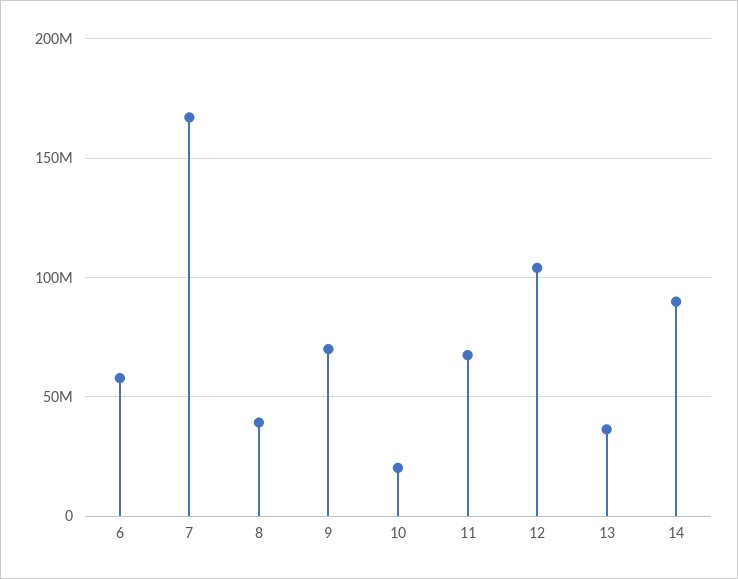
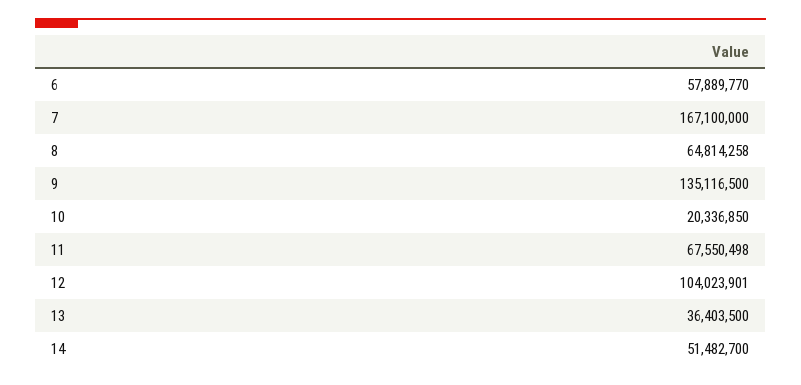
  {
    "6": 57889770,
    "7": 167100000,
-   "8": 40000000,
+   "8": 64814258,
-   "9": 70000000,
+   "9": 135116500,
    "10": 20336850,
    "11": 67550498,
    "12": 104023901,
    "13": 36403500,
-   "14": 90000000
+   "14": 51482700
  }

